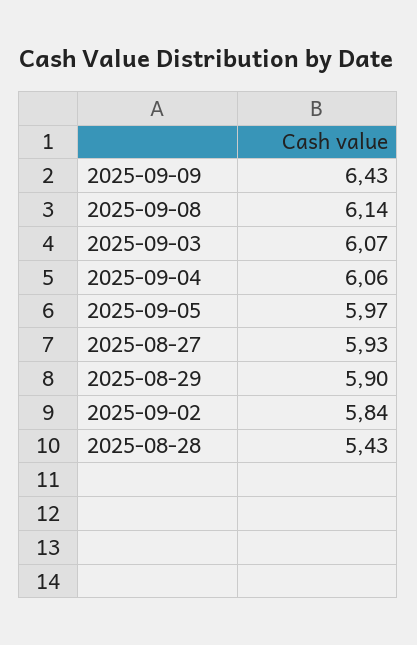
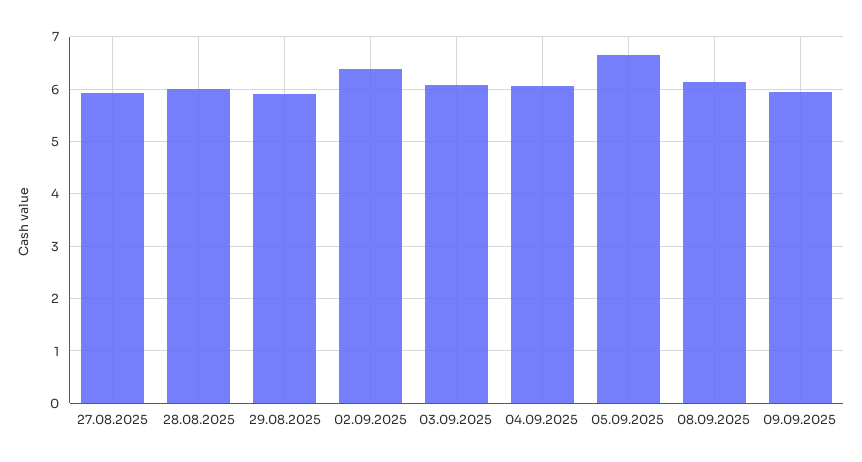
  {
-   "2025-09-09": 6.43,
+   "2025-09-09": 6,
    "2025-09-08": 6.14,
    "2025-09-03": 6.07,
    "2025-09-04": 6.06,
-   "2025-09-05": 5.97,
+   "2025-09-05": 6.6,
    "2025-08-27": 5.93,
    "2025-08-29": 5.9,
-   "2025-09-02": 5.84,
+   "2025-09-02": 6.4,
-   "2025-08-28": 5.43
+   "2025-08-28": 6
  }

